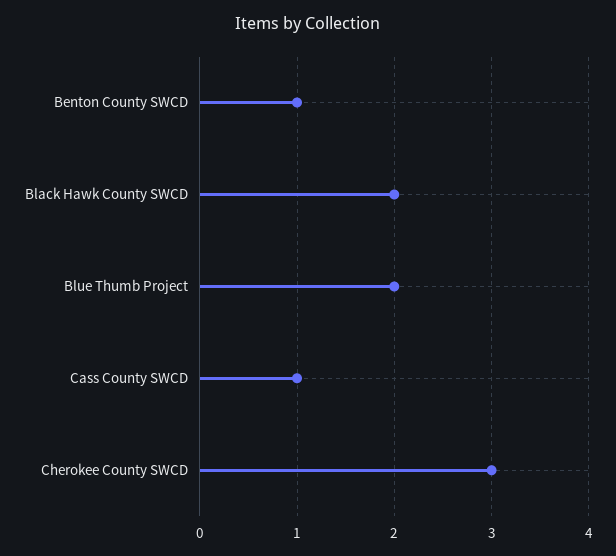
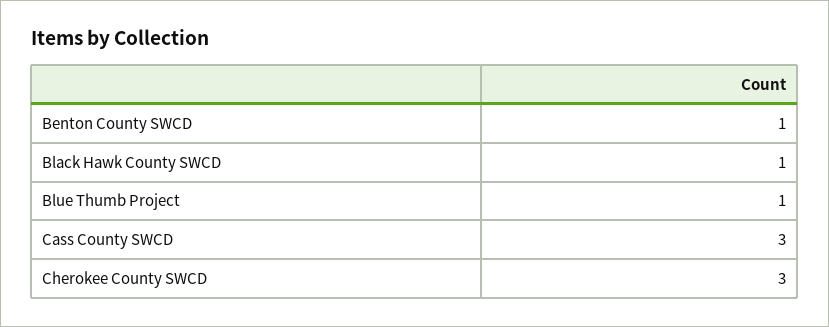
  {
    "Benton County SWCD": 1,
-   "Black Hawk County SWCD": 2,
+   "Black Hawk County SWCD": 1,
-   "Blue Thumb Project": 2,
+   "Blue Thumb Project": 1,
-   "Cass County SWCD": 1,
+   "Cass County SWCD": 3,
    "Cherokee County SWCD": 3
  }

